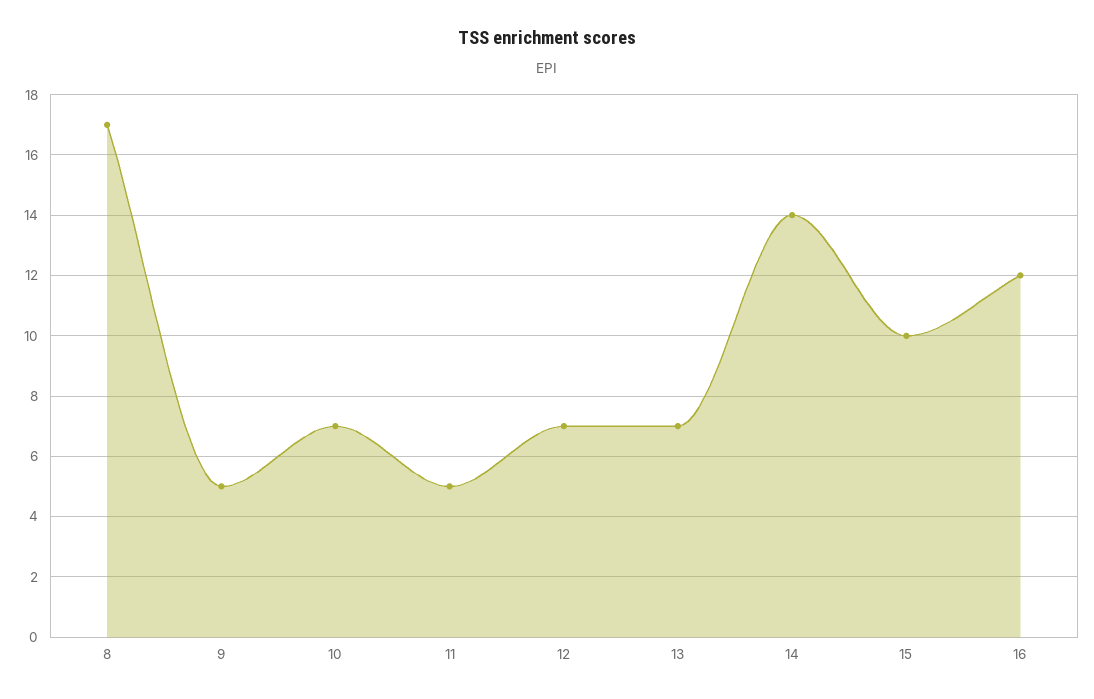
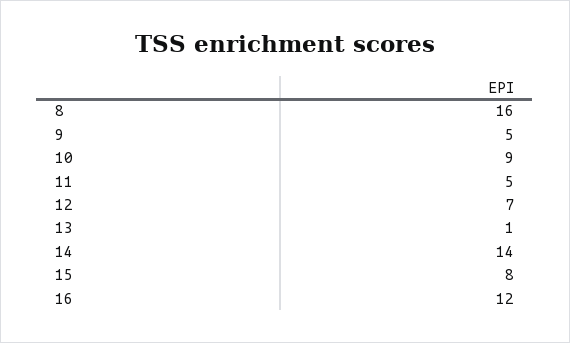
  {
-   "8": 17,
+   "8": 16,
    "9": 5,
-   "10": 7,
+   "10": 9,
    "11": 5,
    "12": 7,
-   "13": 7,
+   "13": 1,
    "14": 14,
-   "15": 10,
+   "15": 8,
    "16": 12
  }

